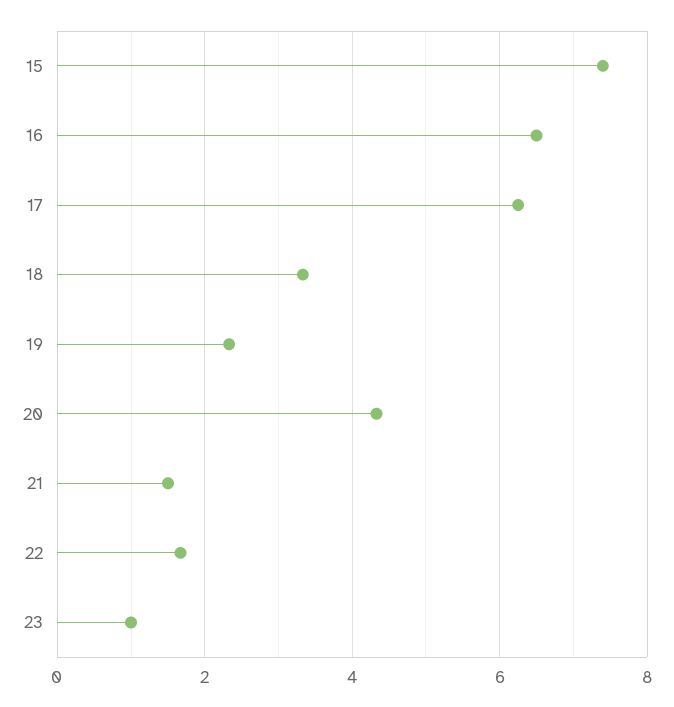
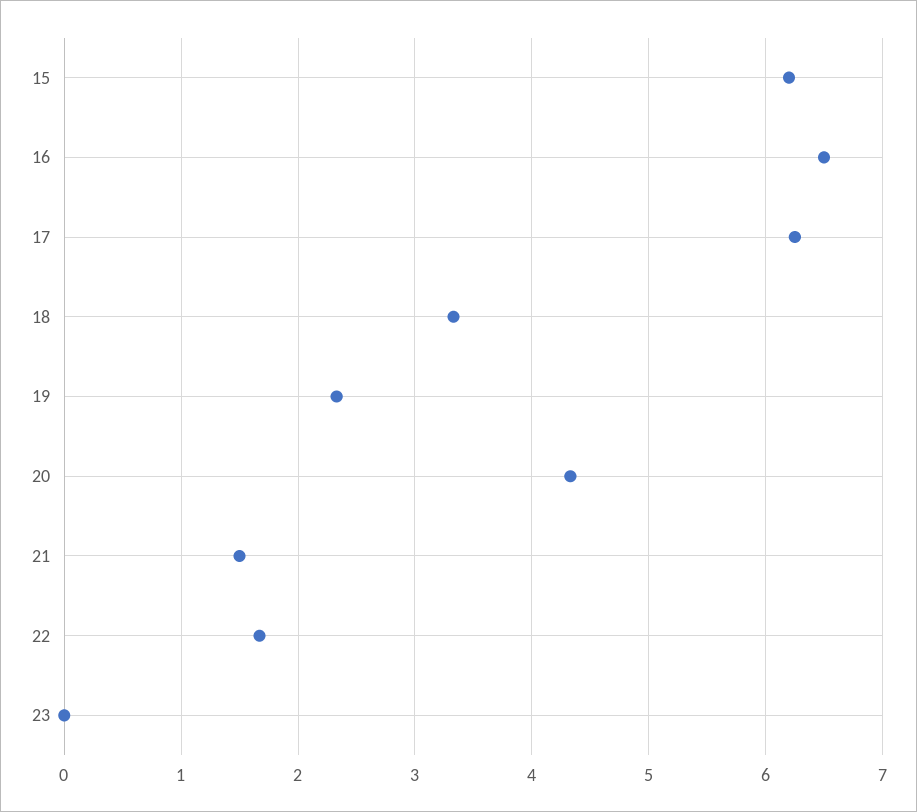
  {
-   "15": 7.4,
+   "15": 6.2,
    "16": 6.5,
    "17": 6.3,
    "18": 3.3,
    "19": 2.3,
    "20": 4.3,
    "21": 1.5,
    "22": 1.7,
-   "23": 1
+   "23": 0
  }

